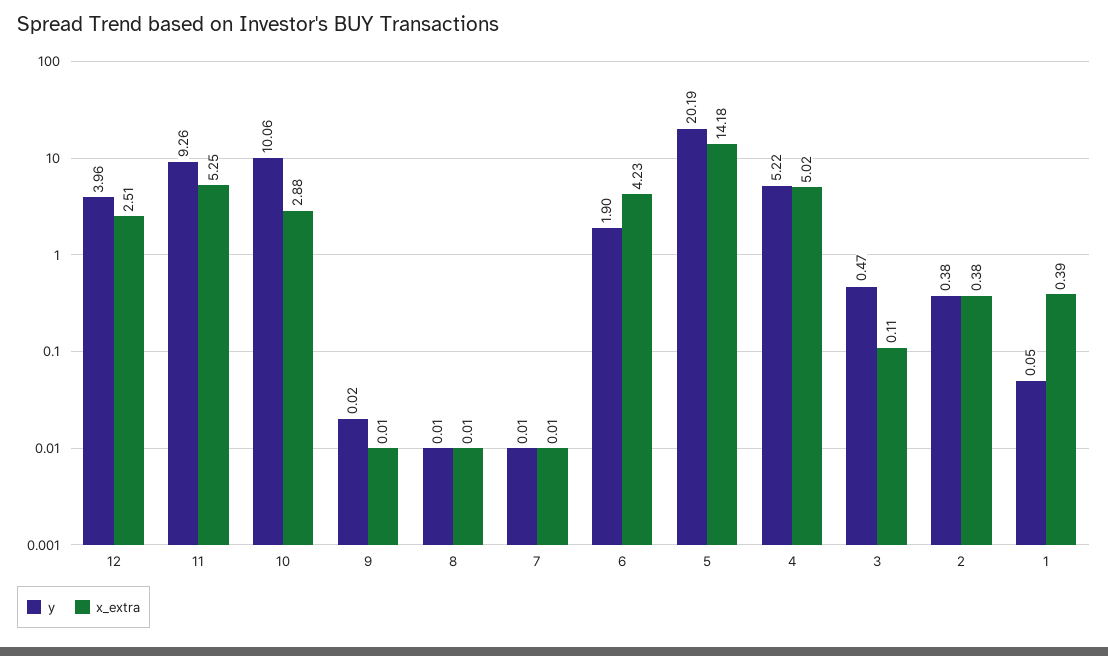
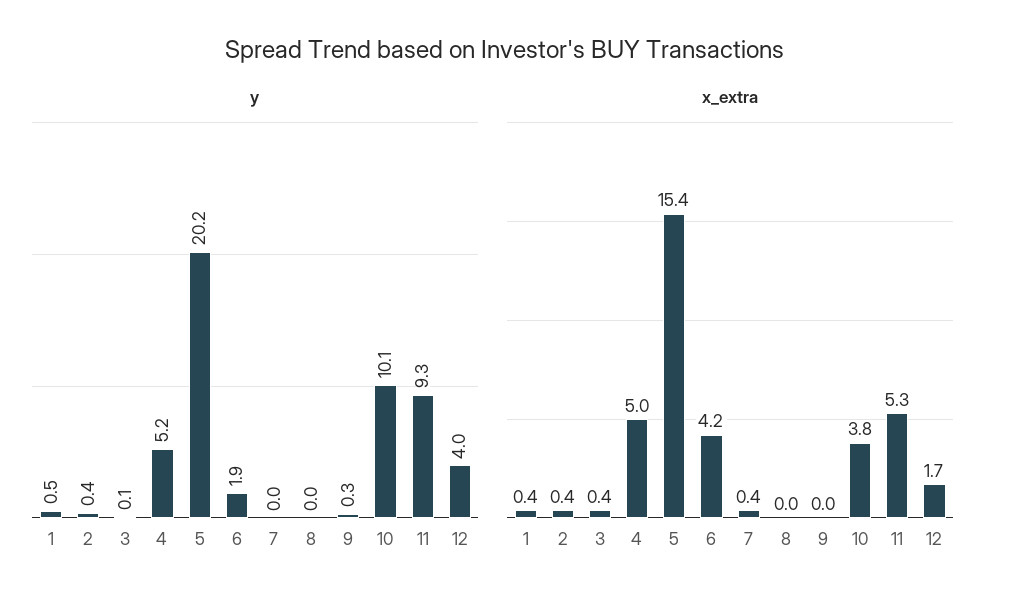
  {
    "y": {
      "12": 3.96,
      "11": 9.26,
      "10": 10.06,
-     "9": 0.02,
+     "9": 0.3,
      "8": 0.01,
      "7": 0.01,
      "6": 1.9,
      "5": 20.19,
      "4": 5.22,
-     "3": 0.47,
+     "3": 0.1,
      "2": 0.38,
-     "1": 0.05
+     "1": 0.5
    },
    "x_extra": {
-     "12": 2.51,
+     "12": 1.7,
      "11": 5.25,
-     "10": 2.88,
+     "10": 3.8,
      "9": 0.01,
      "8": 0.01,
-     "7": 0.01,
+     "7": 0.4,
      "6": 4.23,
-     "5": 14.18,
+     "5": 15.4,
      "4": 5.02,
-     "3": 0.11,
+     "3": 0.4,
      "2": 0.38,
      "1": 0.39
    }
  }

